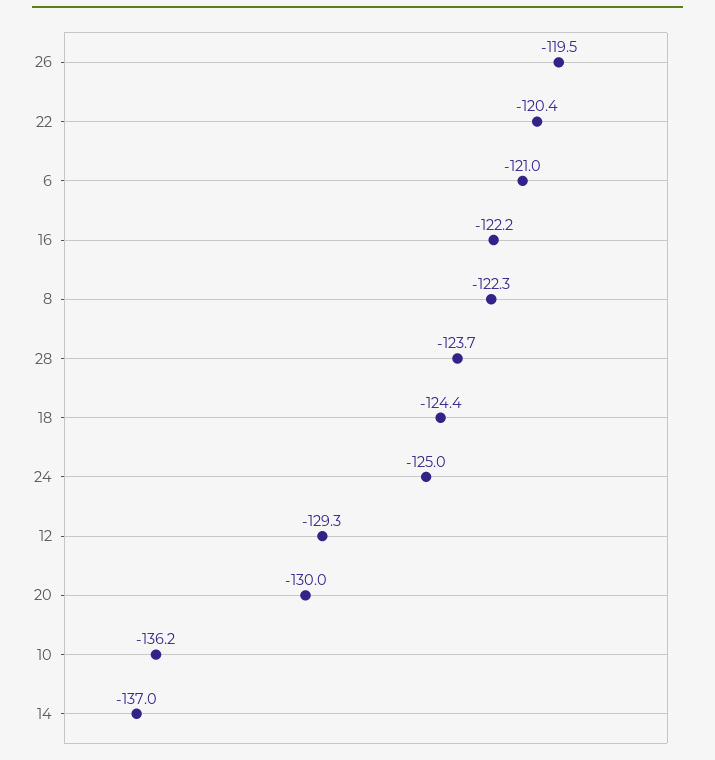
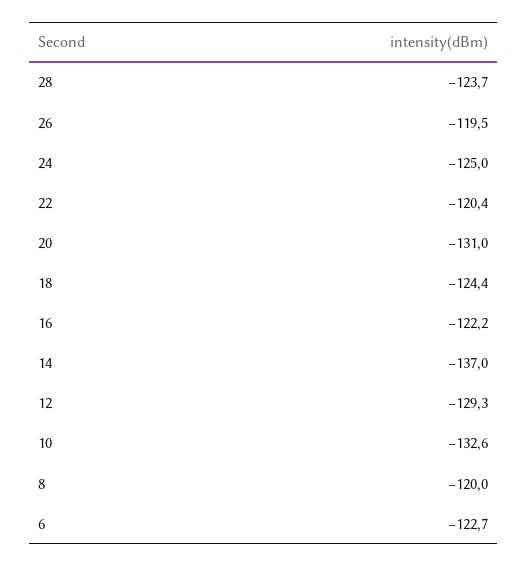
  {
    "26": -119.5,
    "22": -120.4,
-   "6": -121,
+   "6": -122.7,
    "16": -122.2,
-   "8": -122.3,
+   "8": -120,
    "28": -123.7,
    "18": -124.4,
    "24": -125,
    "12": -129.3,
-   "20": -130,
+   "20": -131,
-   "10": -136.2,
+   "10": -132.6,
    "14": -137
  }

